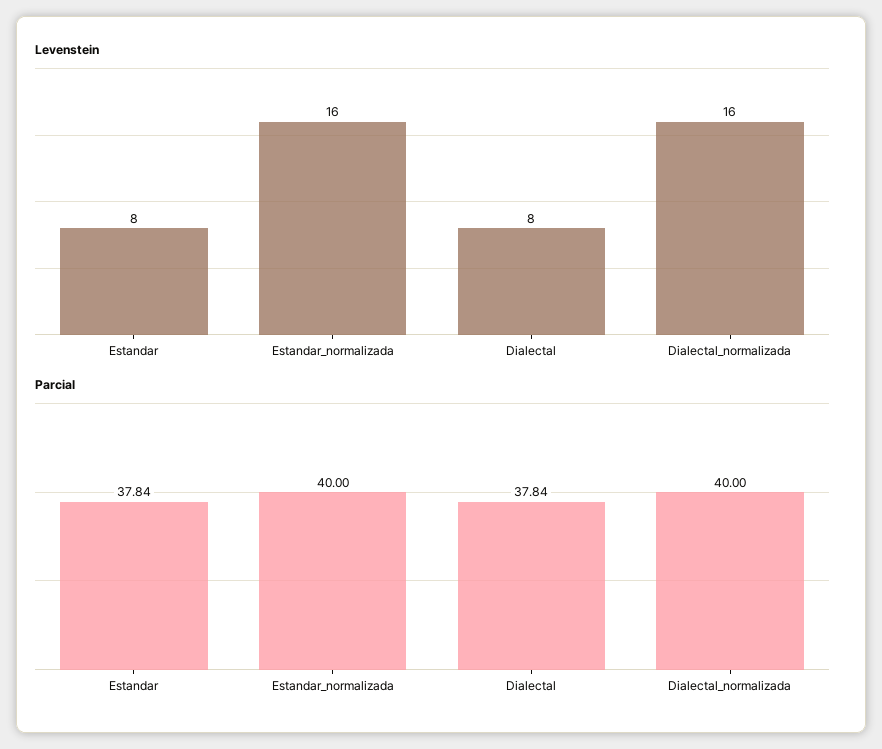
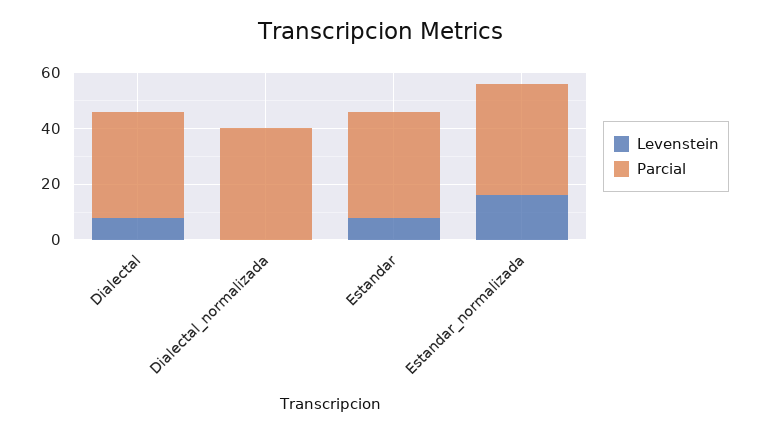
  {
    "Levenstein": {
      "Estandar": 8,
      "Estandar_normalizada": 16,
      "Dialectal": 8,
-     "Dialectal_normalizada": 16
+     "Dialectal_normalizada": 0
    },
    "Parcial": {
      "Estandar": 37.84,
      "Estandar_normalizada": 40,
      "Dialectal": 37.84,
      "Dialectal_normalizada": 40
    }
  }

